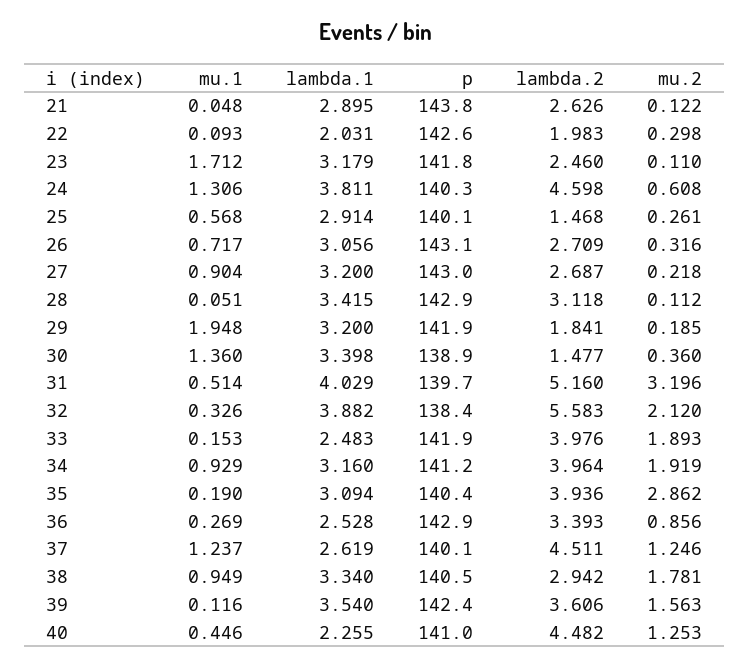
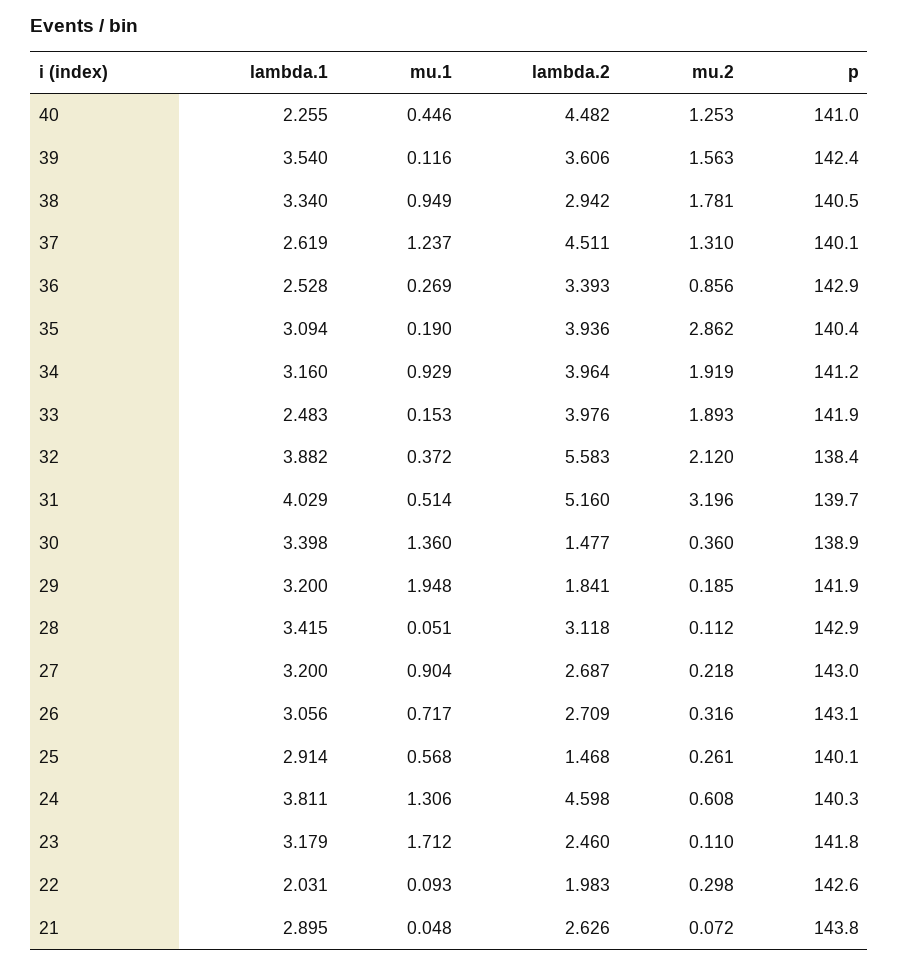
  {
    "mu.1": {
      "21": 0.048,
      "22": 0.093,
      "23": 1.712,
      "24": 1.306,
      "25": 0.568,
      "26": 0.717,
      "27": 0.904,
      "28": 0.051,
      "29": 1.948,
      "30": 1.36,
      "31": 0.514,
-     "32": 0.326,
+     "32": 0.372,
      "33": 0.153,
      "34": 0.929,
      "35": 0.19,
      "36": 0.269,
      "37": 1.237,
      "38": 0.949,
      "39": 0.116,
      "40": 0.446
    },
    "lambda.1": {
      "21": 2.895,
      "22": 2.031,
      "23": 3.179,
      "24": 3.811,
      "25": 2.914,
      "26": 3.056,
      "27": 3.2,
      "28": 3.415,
      "29": 3.2,
      "30": 3.398,
      "31": 4.029,
      "32": 3.882,
      "33": 2.483,
      "34": 3.16,
      "35": 3.094,
      "36": 2.528,
      "37": 2.619,
      "38": 3.34,
      "39": 3.54,
      "40": 2.255
    },
    "p": {
      "21": 143.8,
      "22": 142.6,
      "23": 141.8,
      "24": 140.3,
      "25": 140.1,
      "26": 143.1,
      "27": 143,
      "28": 142.9,
      "29": 141.9,
      "30": 138.9,
      "31": 139.7,
      "32": 138.4,
      "33": 141.9,
      "34": 141.2,
      "35": 140.4,
      "36": 142.9,
      "37": 140.1,
      "38": 140.5,
      "39": 142.4,
      "40": 141
    },
    "lambda.2": {
      "21": 2.626,
      "22": 1.983,
      "23": 2.46,
      "24": 4.598,
      "25": 1.468,
      "26": 2.709,
      "27": 2.687,
      "28": 3.118,
      "29": 1.841,
      "30": 1.477,
      "31": 5.16,
      "32": 5.583,
      "33": 3.976,
      "34": 3.964,
      "35": 3.936,
      "36": 3.393,
      "37": 4.511,
      "38": 2.942,
      "39": 3.606,
      "40": 4.482
    },
    "mu.2": {
-     "21": 0.122,
+     "21": 0.072,
      "22": 0.298,
      "23": 0.11,
      "24": 0.608,
      "25": 0.261,
      "26": 0.316,
      "27": 0.218,
      "28": 0.112,
      "29": 0.185,
      "30": 0.36,
      "31": 3.196,
      "32": 2.12,
      "33": 1.893,
      "34": 1.919,
      "35": 2.862,
      "36": 0.856,
-     "37": 1.246,
+     "37": 1.31,
      "38": 1.781,
      "39": 1.563,
      "40": 1.253
    }
  }

